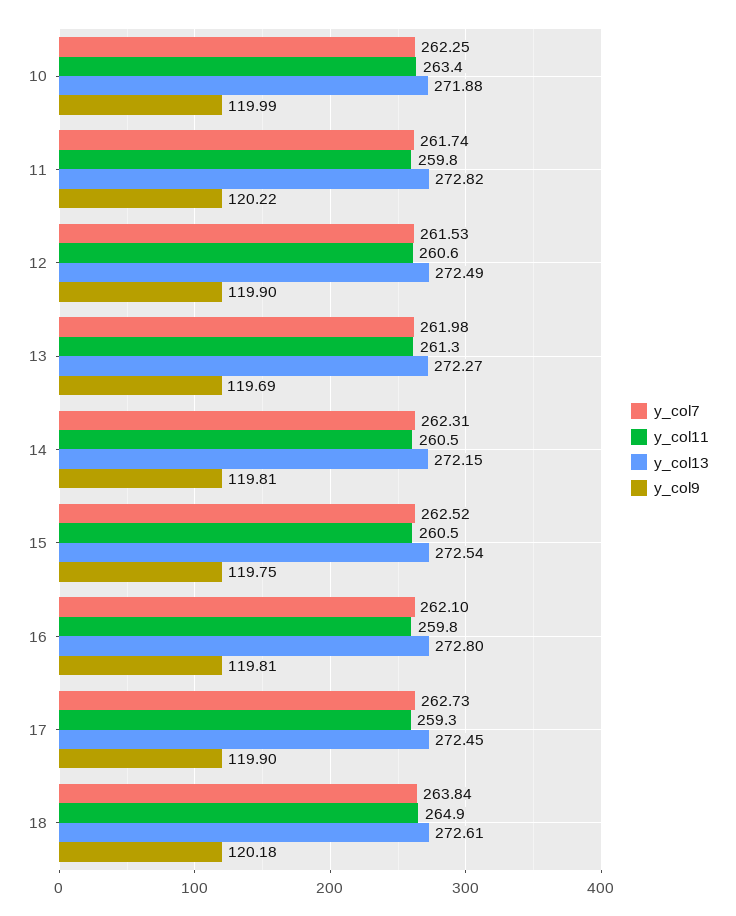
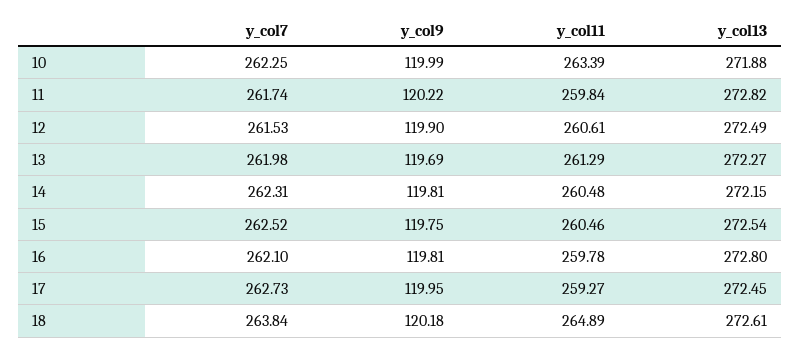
  {
    "y_col7": {
      "10": 262.25,
      "11": 261.74,
      "12": 261.53,
      "13": 261.98,
      "14": 262.31,
      "15": 262.52,
      "16": 262.1,
      "17": 262.73,
      "18": 263.84
    },
    "y_col11": {
      "10": 263.39,
      "11": 259.84,
      "12": 260.61,
      "13": 261.29,
      "14": 260.48,
      "15": 260.46,
      "16": 259.78,
      "17": 259.27,
      "18": 264.89
    },
    "y_col13": {
      "10": 271.88,
      "11": 272.82,
      "12": 272.49,
      "13": 272.27,
      "14": 272.15,
      "15": 272.54,
      "16": 272.8,
      "17": 272.45,
      "18": 272.61
    },
    "y_col9": {
      "10": 119.99,
      "11": 120.22,
      "12": 119.9,
      "13": 119.69,
      "14": 119.81,
      "15": 119.75,
      "16": 119.81,
-     "17": 119.9,
+     "17": 119.95,
      "18": 120.18
    }
  }

